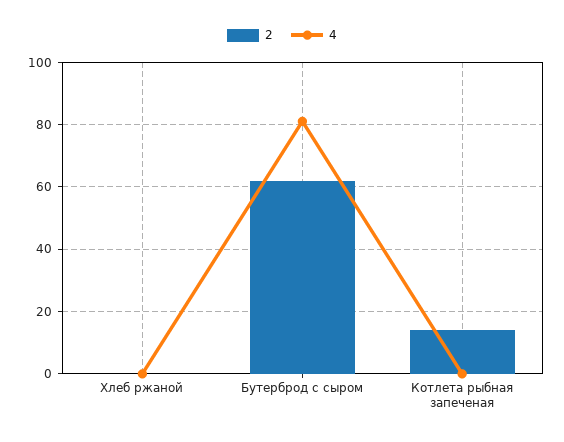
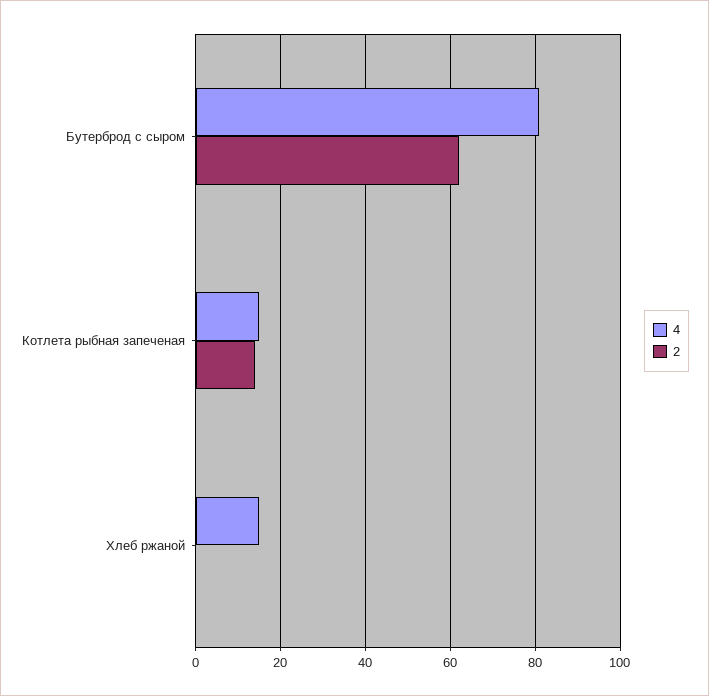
  {
    "2": {
      "Хлеб ржаной": 0,
      "Бутерброд с сыром": 60,
      "Котлета рыбная запеченая": 15
    },
    "4": {
-     "Хлеб ржаной": 0,
+     "Хлеб ржаной": 15,
      "Бутерброд с сыром": 80,
-     "Котлета рыбная запеченая": 0
+     "Котлета рыбная запеченая": 15
    }
  }

